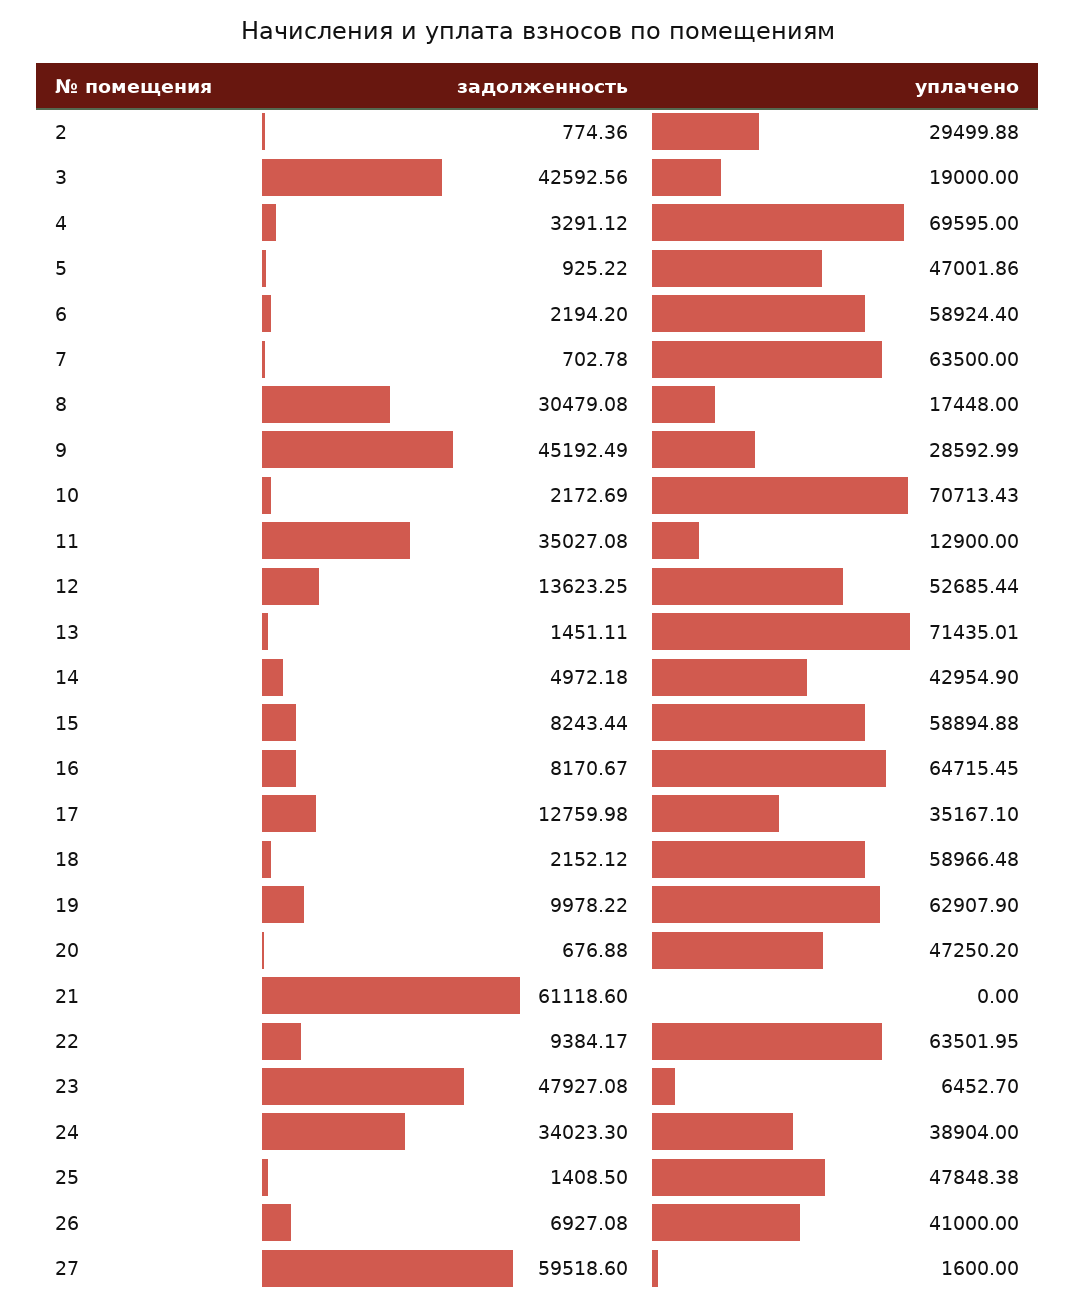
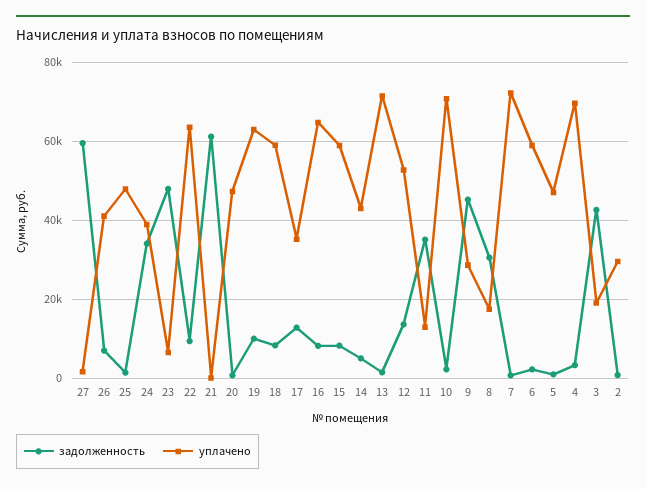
  {
    "задолженность": {
      "2": 774.36,
      "3": 42592.56,
      "4": 3291.12,
      "5": 925.22,
      "6": 2194.2,
      "7": 702.78,
      "8": 30479.08,
      "9": 45192.49,
      "10": 2172.69,
      "11": 35027.08,
      "12": 13623.25,
      "13": 1451.11,
      "14": 4972.18,
      "15": 8243.44,
      "16": 8170.67,
      "17": 12759.98,
-     "18": 2152.12,
+     "18": 8000,
      "19": 9978.22,
      "20": 676.88,
      "21": 61118.6,
      "22": 9384.17,
      "23": 47927.08,
      "24": 34023.3,
      "25": 1408.5,
      "26": 6927.08,
      "27": 59518.6
    },
    "уплачено": {
      "2": 29499.88,
      "3": 19000,
      "4": 69595,
      "5": 47001.86,
      "6": 58924.4,
-     "7": 63500,
+     "7": 72000,
      "8": 17448,
      "9": 28592.99,
      "10": 70713.43,
      "11": 12900,
      "12": 52685.44,
      "13": 71435.01,
      "14": 42954.9,
      "15": 58894.88,
      "16": 64715.45,
      "17": 35167.1,
      "18": 58966.48,
      "19": 62907.9,
      "20": 47250.2,
      "21": 0,
      "22": 63501.95,
      "23": 6452.7,
      "24": 38904,
      "25": 47848.38,
      "26": 41000,
      "27": 1600
    }
  }

